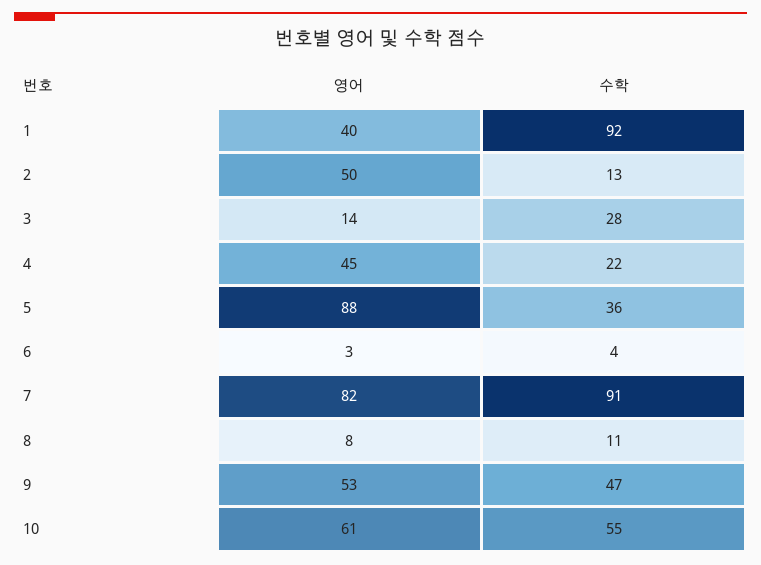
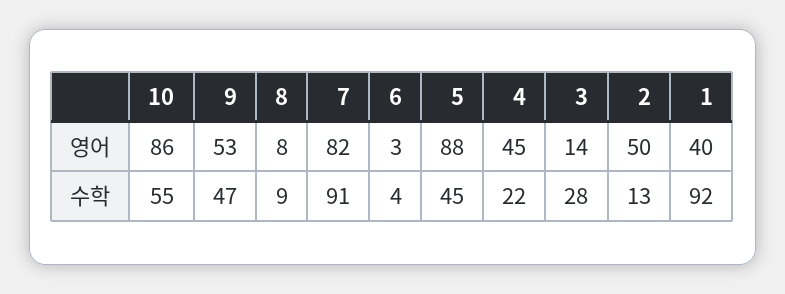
  {
    "영어": {
      "1": 40,
      "2": 50,
      "3": 14,
      "4": 45,
      "5": 88,
      "6": 3,
      "7": 82,
      "8": 8,
      "9": 53,
-     "10": 61
+     "10": 86
    },
    "수학": {
      "1": 92,
      "2": 13,
      "3": 28,
      "4": 22,
-     "5": 36,
+     "5": 45,
      "6": 4,
      "7": 91,
-     "8": 11,
+     "8": 9,
      "9": 47,
      "10": 55
    }
  }

